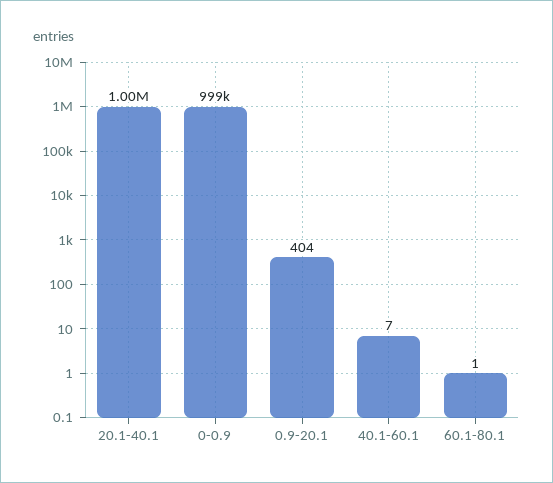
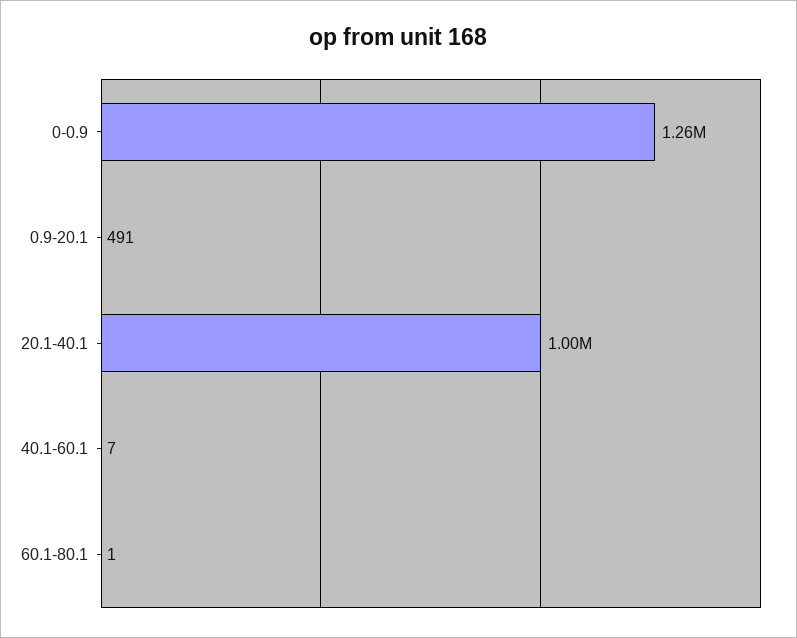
  {
    "20.1-40.1": 1000000,
-   "0-0.9": 999000,
+   "0-0.9": 1260000,
-   "0.9-20.1": 404,
+   "0.9-20.1": 491,
    "40.1-60.1": 7,
    "60.1-80.1": 1
  }

